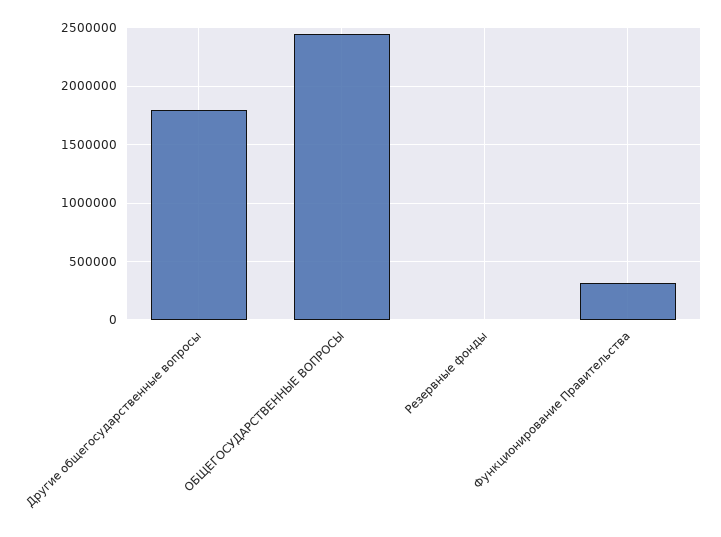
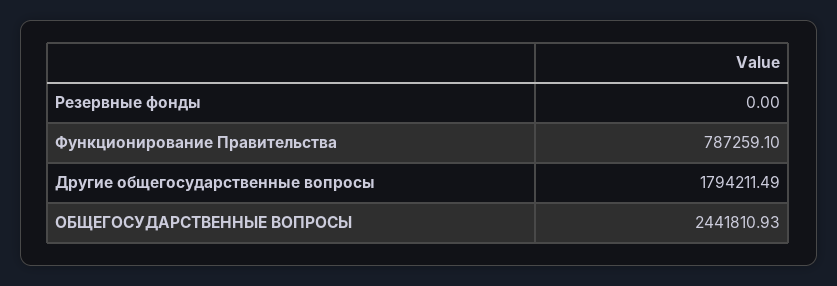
  {
    "Другие общегосударственные вопросы": 1794211.49,
    "ОБЩЕГОСУДАРСТВЕННЫЕ ВОПРОСЫ": 2441810.93,
    "Резервные фонды": 0,
-   "Функционирование Правительства": 300000
+   "Функционирование Правительства": 787259.1
  }

